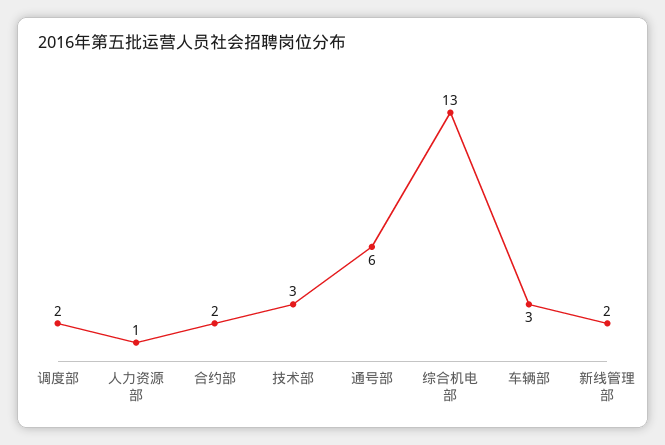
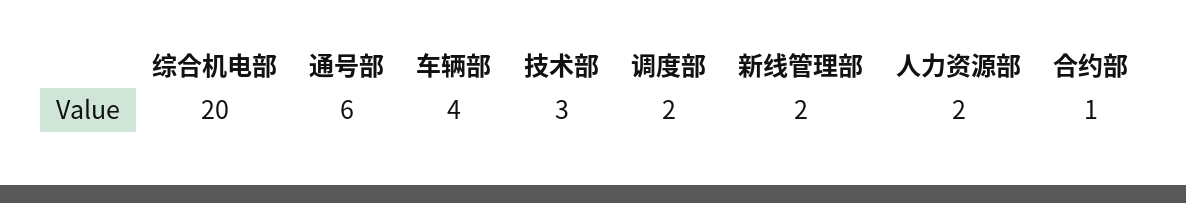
  {
    "调度部": 2,
-   "人力资源部": 1,
+   "人力资源部": 2,
-   "合约部": 2,
+   "合约部": 1,
    "技术部": 3,
    "通号部": 6,
-   "综合机电部": 13,
+   "综合机电部": 20,
-   "车辆部": 3,
+   "车辆部": 4,
    "新线管理部": 2
  }

